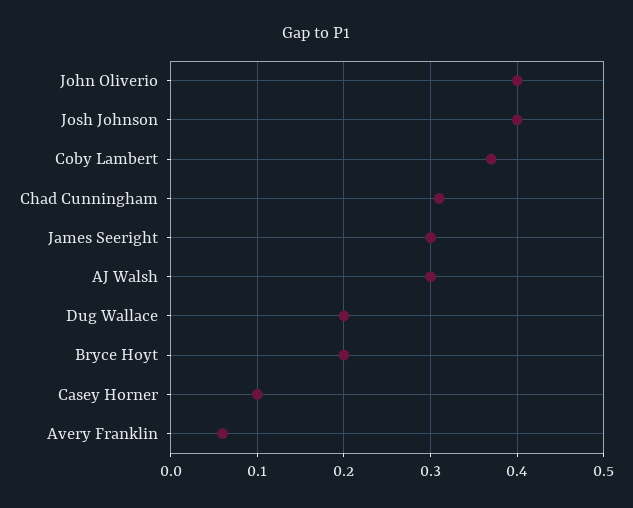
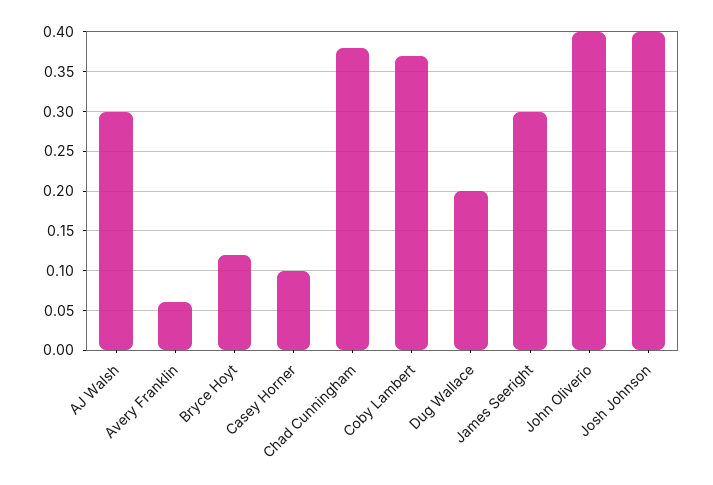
  {
    "John Oliverio": 0.4,
    "Josh Johnson": 0.4,
    "Coby Lambert": 0.37,
-   "Chad Cunningham": 0.31,
+   "Chad Cunningham": 0.38,
    "James Seeright": 0.3,
    "AJ Walsh": 0.3,
    "Dug Wallace": 0.2,
-   "Bryce Hoyt": 0.2,
+   "Bryce Hoyt": 0.12,
    "Casey Horner": 0.1,
    "Avery Franklin": 0.06
  }

